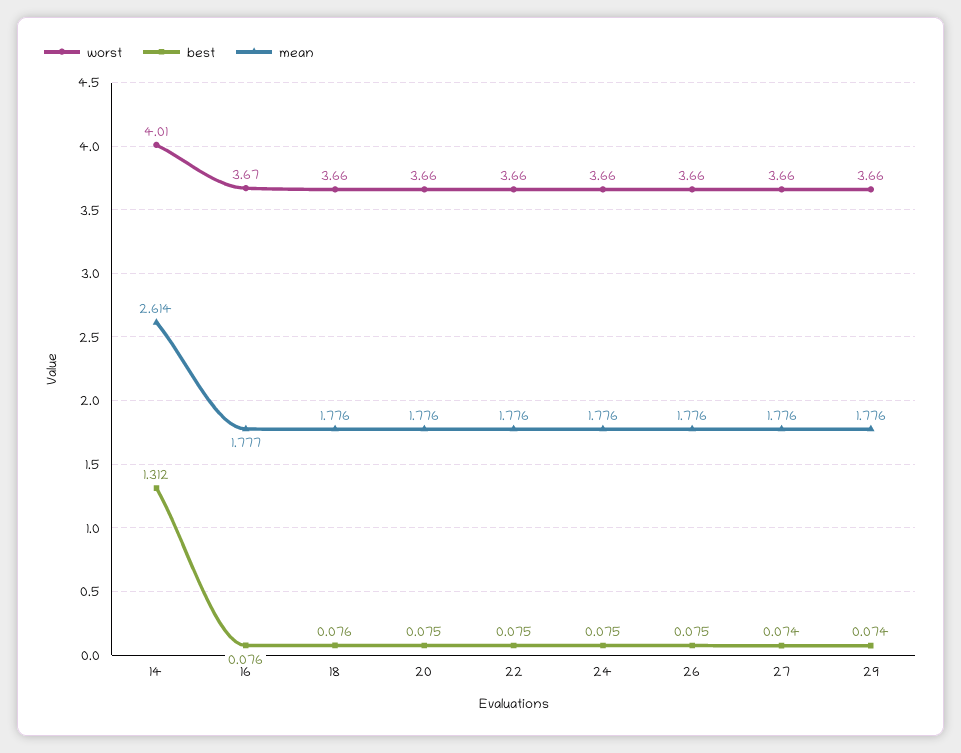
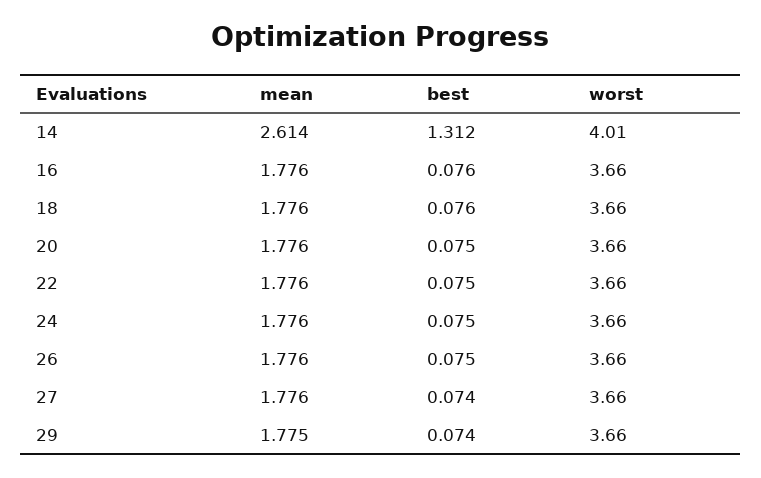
  {
    "worst": {
      "14": 4.01,
-     "16": 3.67,
+     "16": 3.66,
      "18": 3.66,
      "20": 3.66,
      "22": 3.66,
      "24": 3.66,
      "26": 3.66,
      "27": 3.66,
      "29": 3.66
    },
    "best": {
      "14": 1.312,
      "16": 0.076,
      "18": 0.076,
      "20": 0.075,
      "22": 0.075,
      "24": 0.075,
      "26": 0.075,
      "27": 0.074,
      "29": 0.074
    },
    "mean": {
      "14": 2.614,
-     "16": 1.777,
+     "16": 1.776,
      "18": 1.776,
      "20": 1.776,
      "22": 1.776,
      "24": 1.776,
      "26": 1.776,
      "27": 1.776,
-     "29": 1.776
+     "29": 1.775
    }
  }

